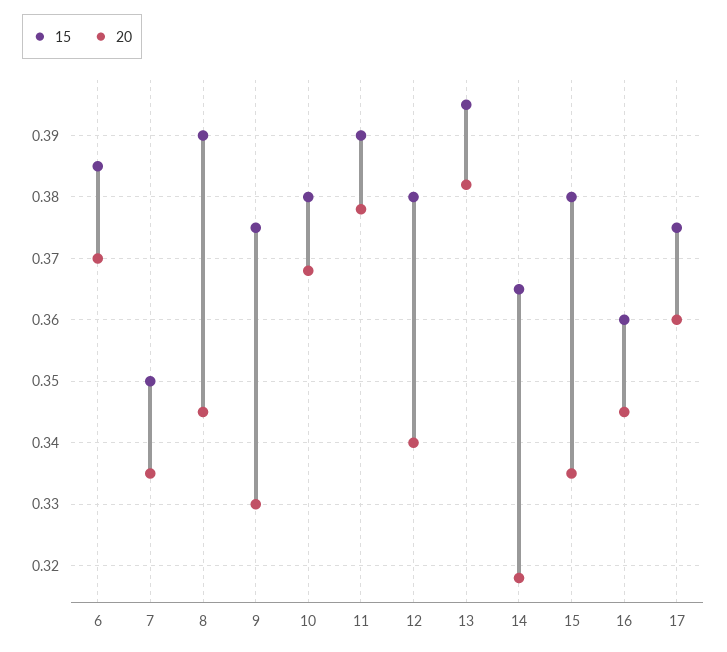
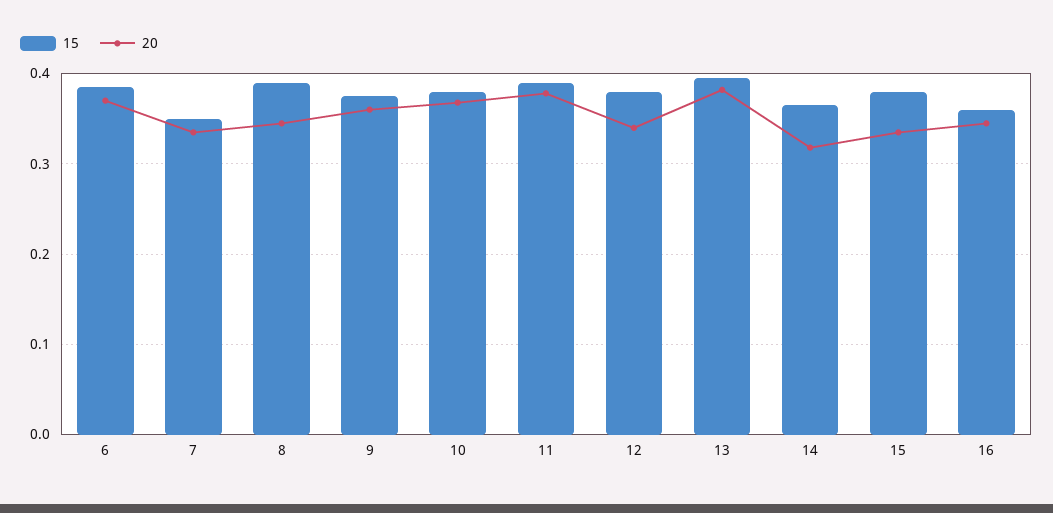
  {
    "15": {
      "6": 0.385,
      "7": 0.35,
      "8": 0.39,
      "9": 0.375,
      "10": 0.38,
      "11": 0.39,
      "12": 0.38,
      "13": 0.395,
      "14": 0.365,
      "15": 0.38,
-     "16": 0.36,
+     "16": 0.36
-     "17": 0.375
    },
    "20": {
      "6": 0.37,
      "7": 0.335,
      "8": 0.345,
-     "9": 0.33,
+     "9": 0.36,
      "10": 0.368,
      "11": 0.378,
      "12": 0.34,
      "13": 0.382,
      "14": 0.318,
      "15": 0.335,
-     "16": 0.345,
+     "16": 0.345
-     "17": 0.36
    }
  }

